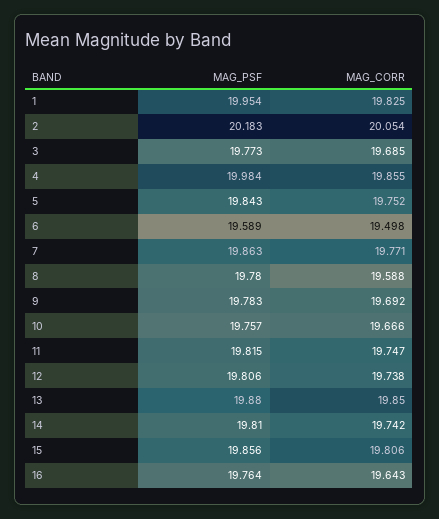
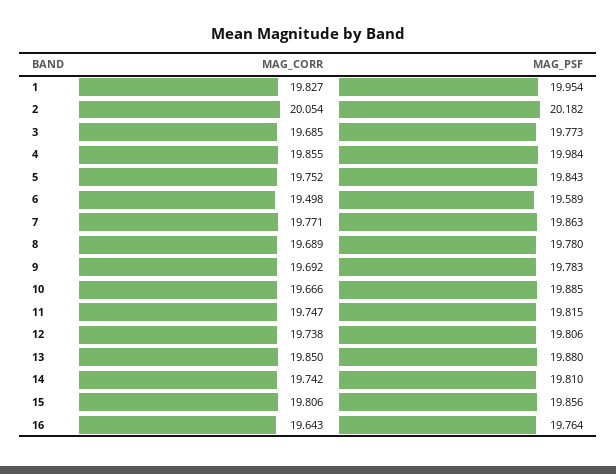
  {
    "MAG_PSF": {
      "1": 19.954,
-     "2": 20.183,
+     "2": 20.182,
      "3": 19.773,
      "4": 19.984,
      "5": 19.843,
      "6": 19.589,
      "7": 19.863,
      "8": 19.78,
      "9": 19.783,
-     "10": 19.757,
+     "10": 19.885,
      "11": 19.815,
      "12": 19.806,
      "13": 19.88,
      "14": 19.81,
      "15": 19.856,
      "16": 19.764
    },
    "MAG_CORR": {
-     "1": 19.825,
+     "1": 19.827,
      "2": 20.054,
      "3": 19.685,
      "4": 19.855,
      "5": 19.752,
      "6": 19.498,
      "7": 19.771,
-     "8": 19.588,
+     "8": 19.689,
      "9": 19.692,
      "10": 19.666,
      "11": 19.747,
      "12": 19.738,
      "13": 19.85,
      "14": 19.742,
      "15": 19.806,
      "16": 19.643
    }
  }

